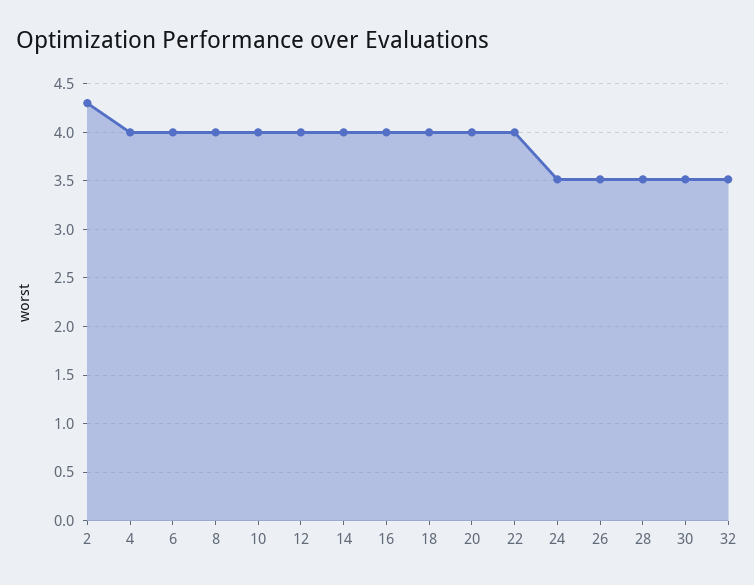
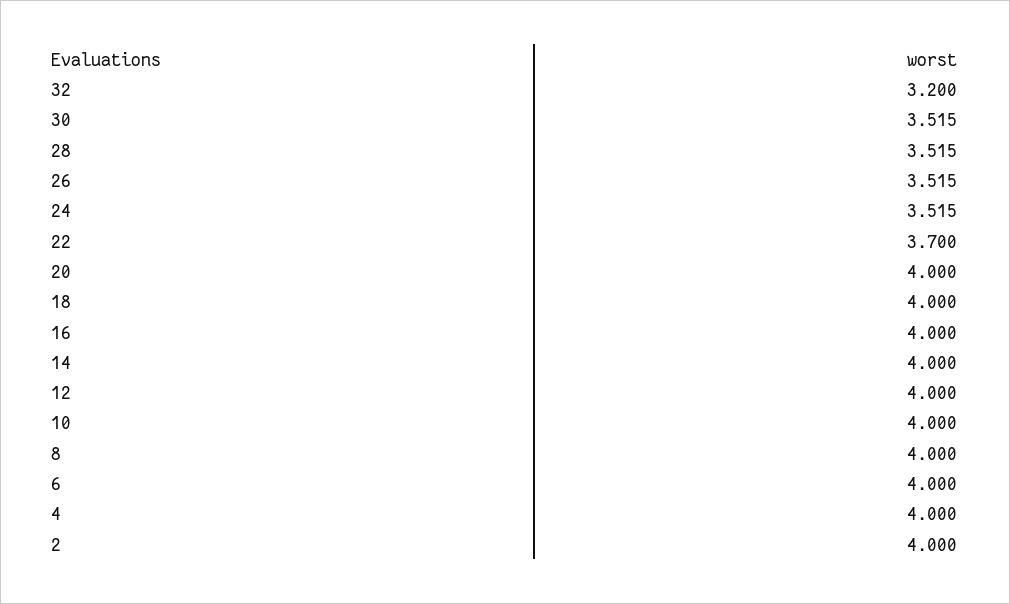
  {
-   "2": 4.3,
+   "2": 4,
    "4": 4,
    "6": 4,
    "8": 4,
    "10": 4,
    "12": 4,
    "14": 4,
    "16": 4,
    "18": 4,
    "20": 4,
-   "22": 4,
+   "22": 3.7,
    "24": 3.515,
    "26": 3.515,
    "28": 3.515,
    "30": 3.515,
-   "32": 3.5
+   "32": 3.2
  }

